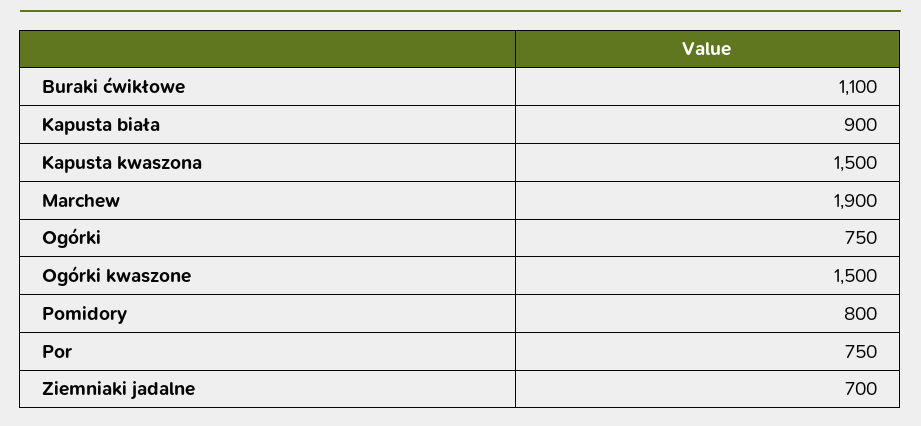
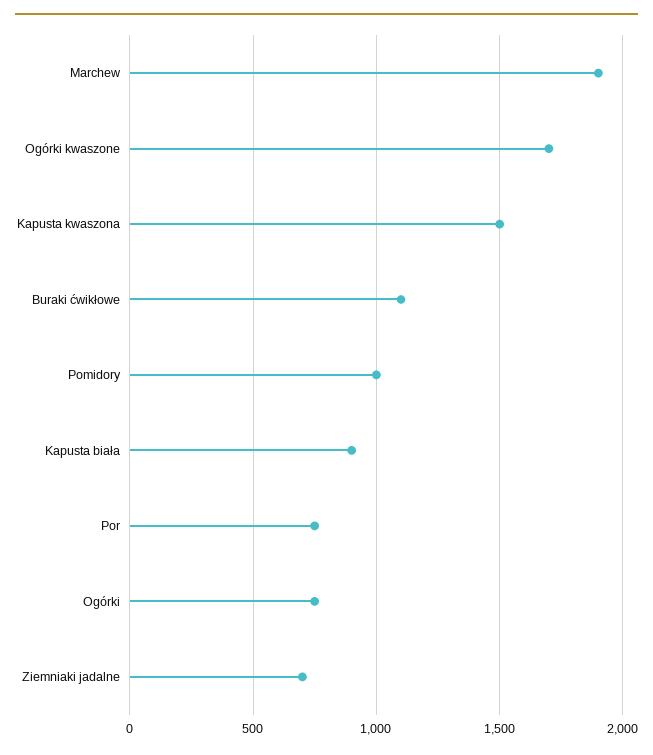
  {
    "Buraki ćwikłowe": 1100,
    "Kapusta biała": 900,
    "Kapusta kwaszona": 1500,
    "Marchew": 1900,
    "Ogórki": 750,
-   "Ogórki kwaszone": 1500,
+   "Ogórki kwaszone": 1700,
-   "Pomidory": 800,
+   "Pomidory": 1000,
    "Por": 750,
    "Ziemniaki jadalne": 700
  }

